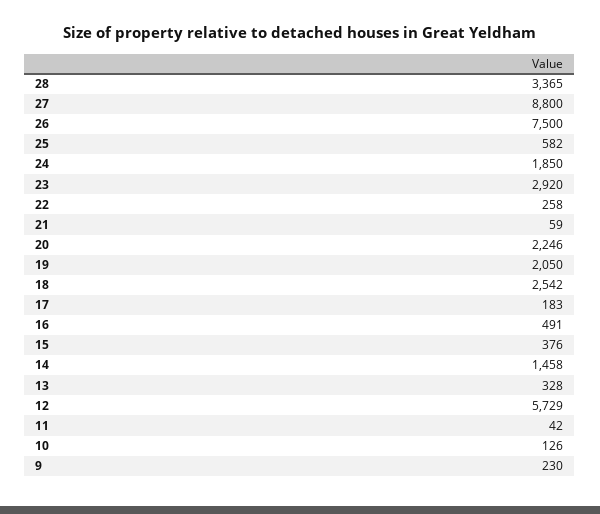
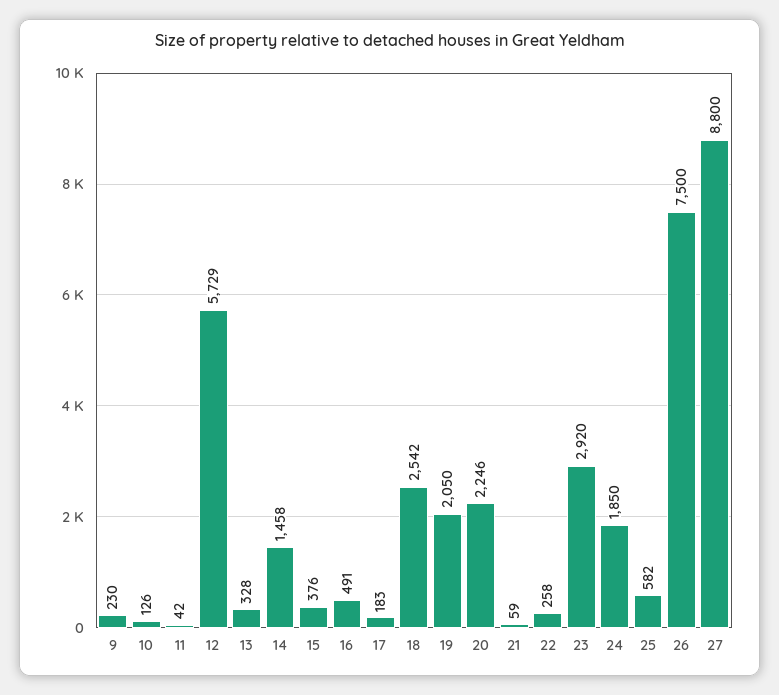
  {
-   "28": 3365,
    "27": 8800,
    "26": 7500,
    "25": 582,
    "24": 1850,
    "23": 2920,
    "22": 258,
    "21": 59,
    "20": 2246,
    "19": 2050,
    "18": 2542,
    "17": 183,
    "16": 491,
    "15": 376,
    "14": 1458,
    "13": 328,
    "12": 5729,
    "11": 42,
    "10": 126,
    "9": 230
  }

